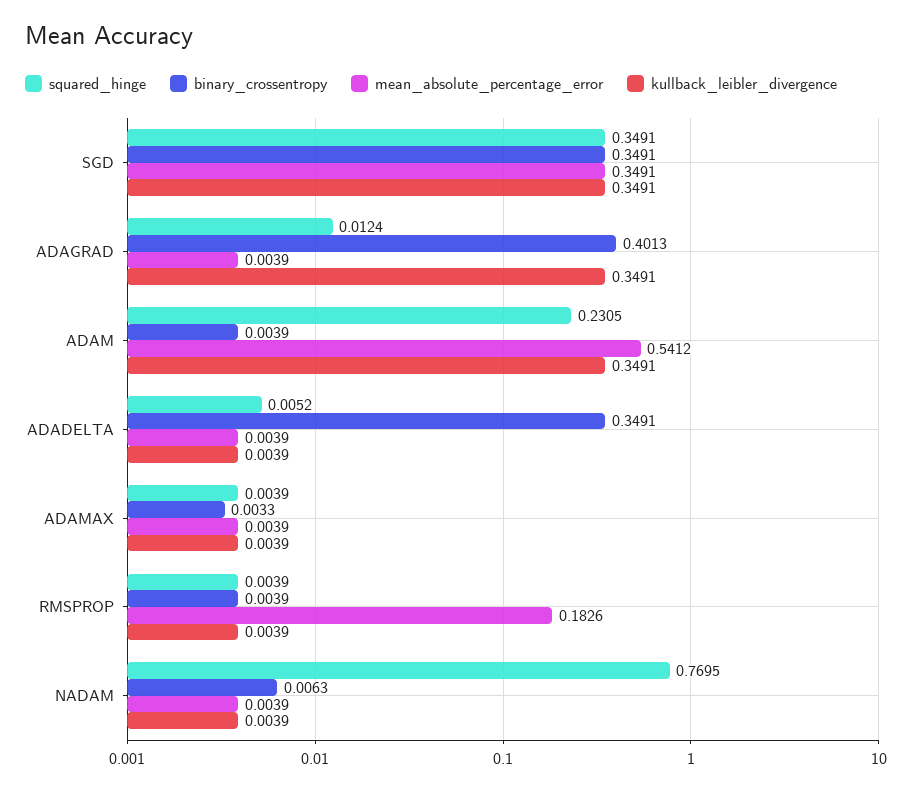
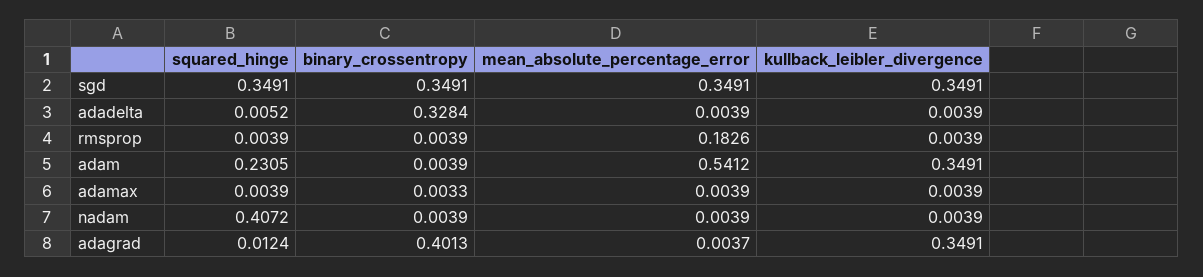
  {
    "squared_hinge": {
      "SGD": 0.3491,
      "ADAGRAD": 0.0124,
      "ADAM": 0.2305,
      "ADADELTA": 0.0052,
      "ADAMAX": 0.0039,
      "RMSPROP": 0.0039,
-     "NADAM": 0.7695
+     "NADAM": 0.4072
    },
    "binary_crossentropy": {
      "SGD": 0.3491,
      "ADAGRAD": 0.4013,
      "ADAM": 0.0039,
-     "ADADELTA": 0.3491,
+     "ADADELTA": 0.3284,
      "ADAMAX": 0.0033,
      "RMSPROP": 0.0039,
-     "NADAM": 0.0063
+     "NADAM": 0.0039
    },
    "mean_absolute_percentage_error": {
      "SGD": 0.3491,
-     "ADAGRAD": 0.0039,
+     "ADAGRAD": 0.0037,
      "ADAM": 0.5412,
      "ADADELTA": 0.0039,
      "ADAMAX": 0.0039,
      "RMSPROP": 0.1826,
      "NADAM": 0.0039
    },
    "kullback_leibler_divergence": {
      "SGD": 0.3491,
      "ADAGRAD": 0.3491,
      "ADAM": 0.3491,
      "ADADELTA": 0.0039,
      "ADAMAX": 0.0039,
      "RMSPROP": 0.0039,
      "NADAM": 0.0039
    }
  }

